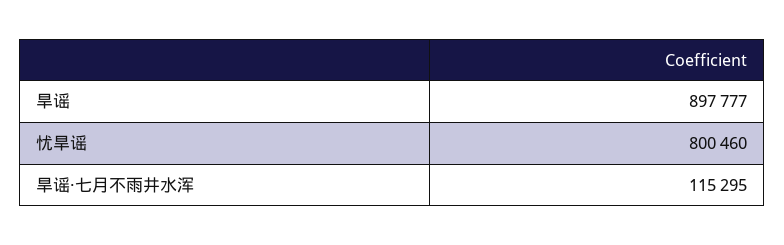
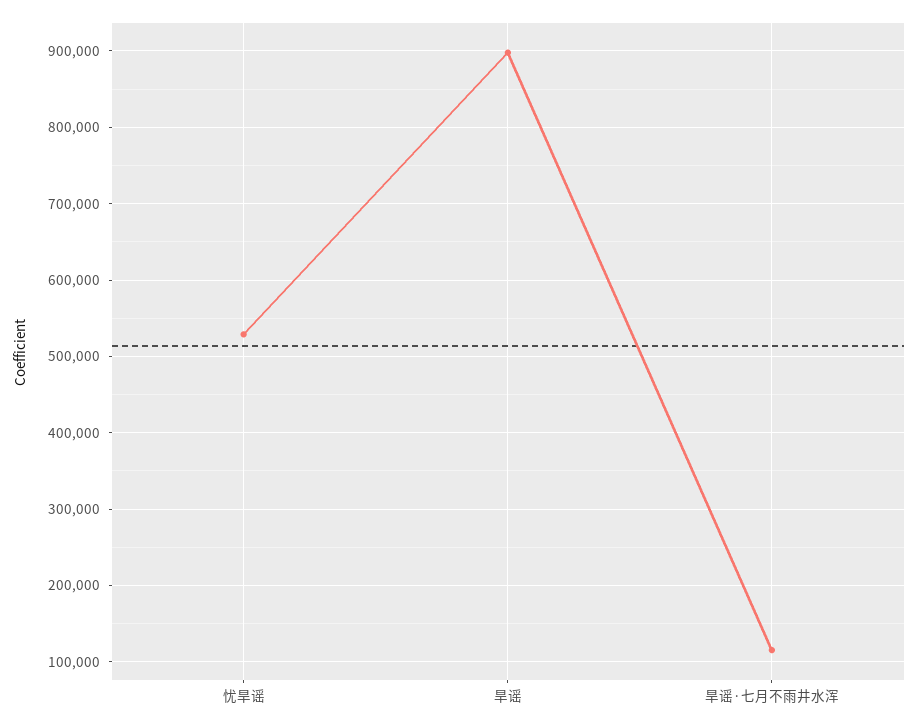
  {
    "旱谣": 897777,
-   "忧旱谣": 800460,
+   "忧旱谣": 530000,
    "旱谣·七月不雨井水浑": 115295
  }

